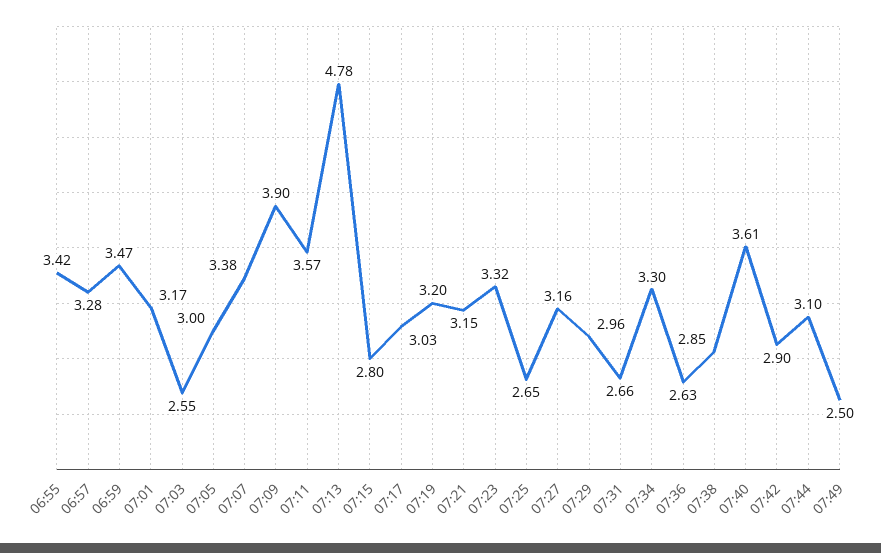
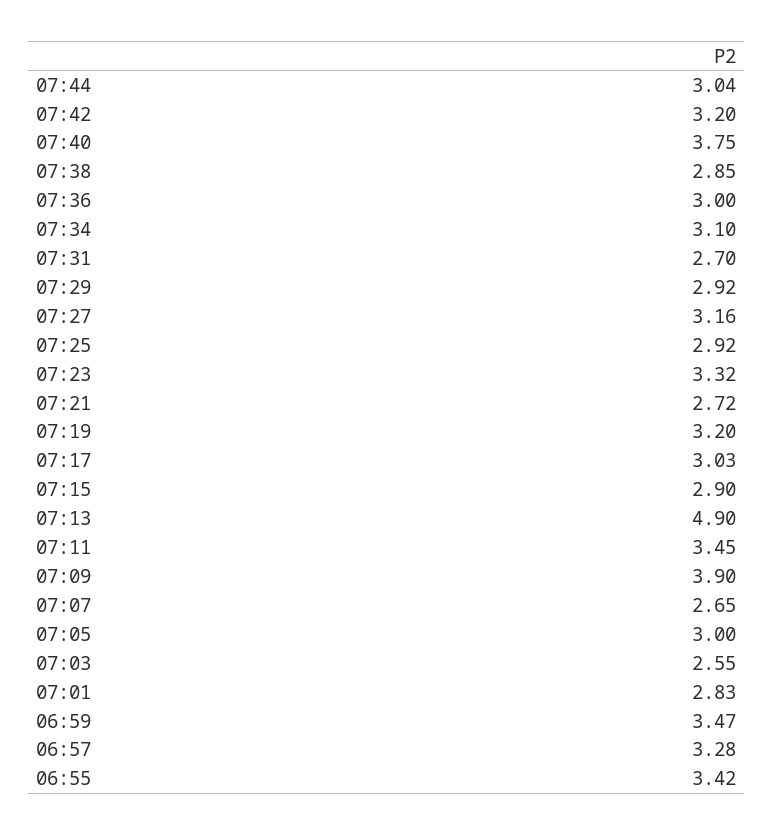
  {
    "06:55": 3.42,
    "06:57": 3.28,
    "06:59": 3.47,
-   "07:01": 3.17,
+   "07:01": 2.83,
    "07:03": 2.55,
    "07:05": 3,
-   "07:07": 3.38,
+   "07:07": 2.65,
    "07:09": 3.9,
-   "07:11": 3.57,
+   "07:11": 3.45,
-   "07:13": 4.78,
+   "07:13": 4.9,
-   "07:15": 2.8,
+   "07:15": 2.9,
    "07:17": 3.03,
    "07:19": 3.2,
-   "07:21": 3.15,
+   "07:21": 2.72,
    "07:23": 3.32,
-   "07:25": 2.65,
+   "07:25": 2.92,
    "07:27": 3.16,
-   "07:29": 2.96,
+   "07:29": 2.92,
-   "07:31": 2.66,
+   "07:31": 2.7,
-   "07:34": 3.3,
+   "07:34": 3.1,
-   "07:36": 2.63,
+   "07:36": 3,
    "07:38": 2.85,
-   "07:40": 3.61,
+   "07:40": 3.75,
-   "07:42": 2.9,
+   "07:42": 3.2,
-   "07:44": 3.1,
+   "07:44": 3.04
-   "07:49": 2.5
  }

